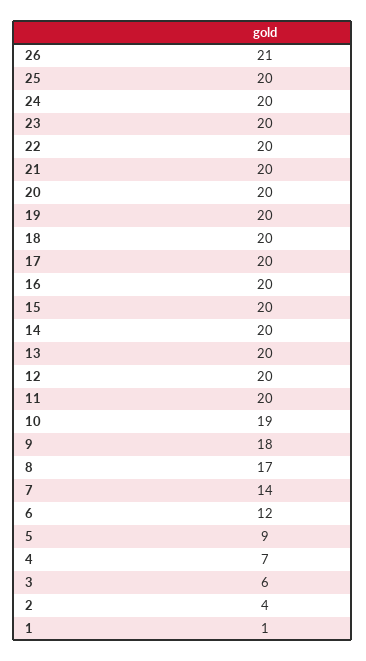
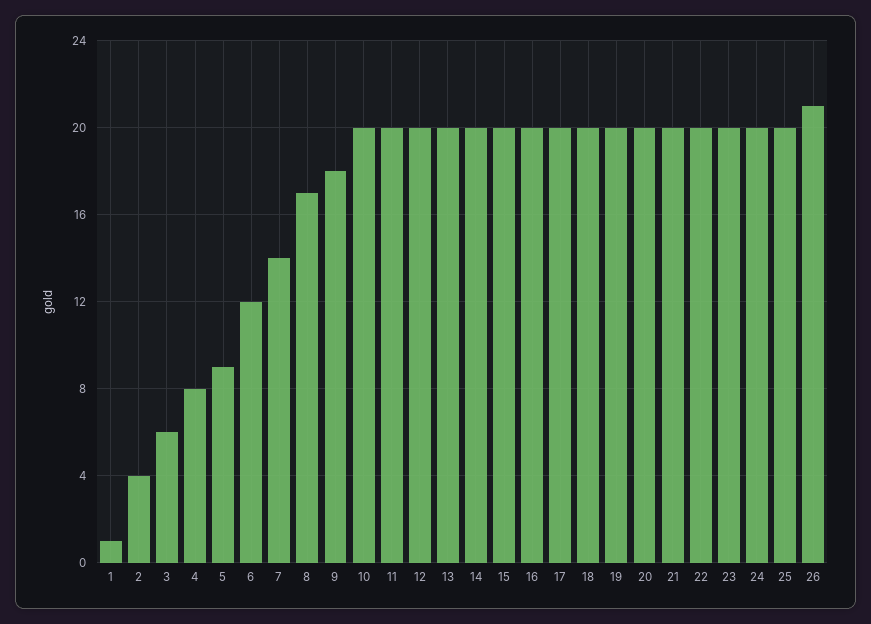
  {
    "26": 21,
    "25": 20,
    "24": 20,
    "23": 20,
    "22": 20,
    "21": 20,
    "20": 20,
    "19": 20,
    "18": 20,
    "17": 20,
    "16": 20,
    "15": 20,
    "14": 20,
    "13": 20,
    "12": 20,
    "11": 20,
-   "10": 19,
+   "10": 20,
    "9": 18,
    "8": 17,
    "7": 14,
    "6": 12,
    "5": 9,
-   "4": 7,
+   "4": 8,
    "3": 6,
    "2": 4,
    "1": 1
  }

